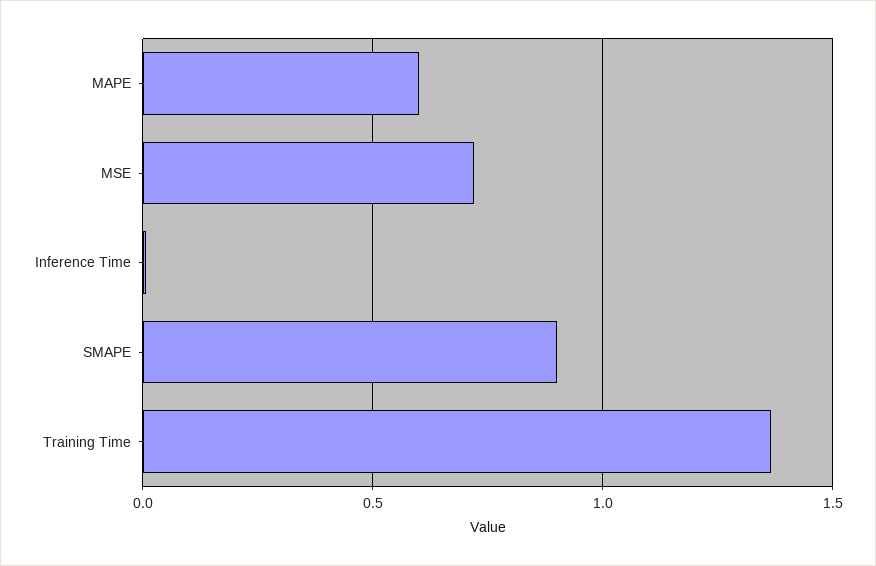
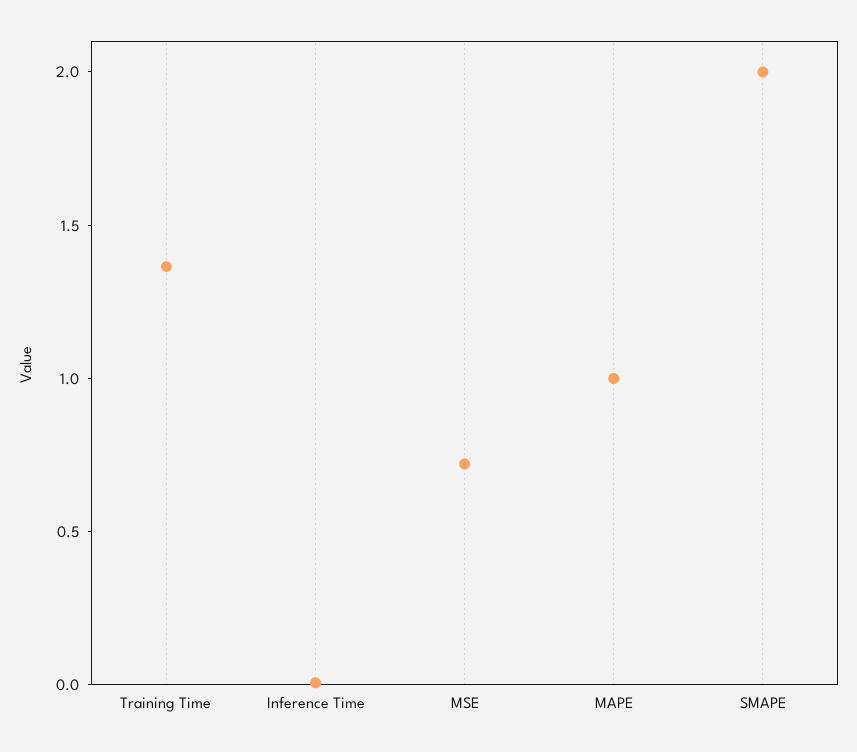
  {
-   "MAPE": 0.6,
+   "MAPE": 1,
    "MSE": 0.7,
    "Inference Time": 0,
-   "SMAPE": 0.9,
+   "SMAPE": 2,
    "Training Time": 1.35
  }

